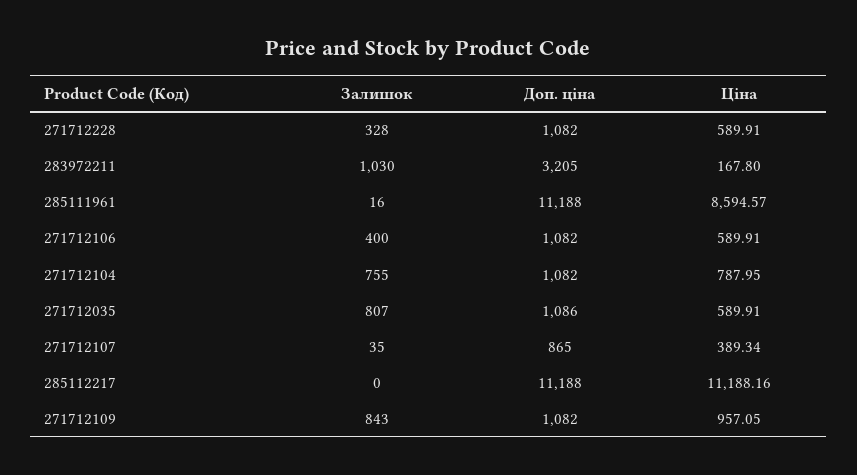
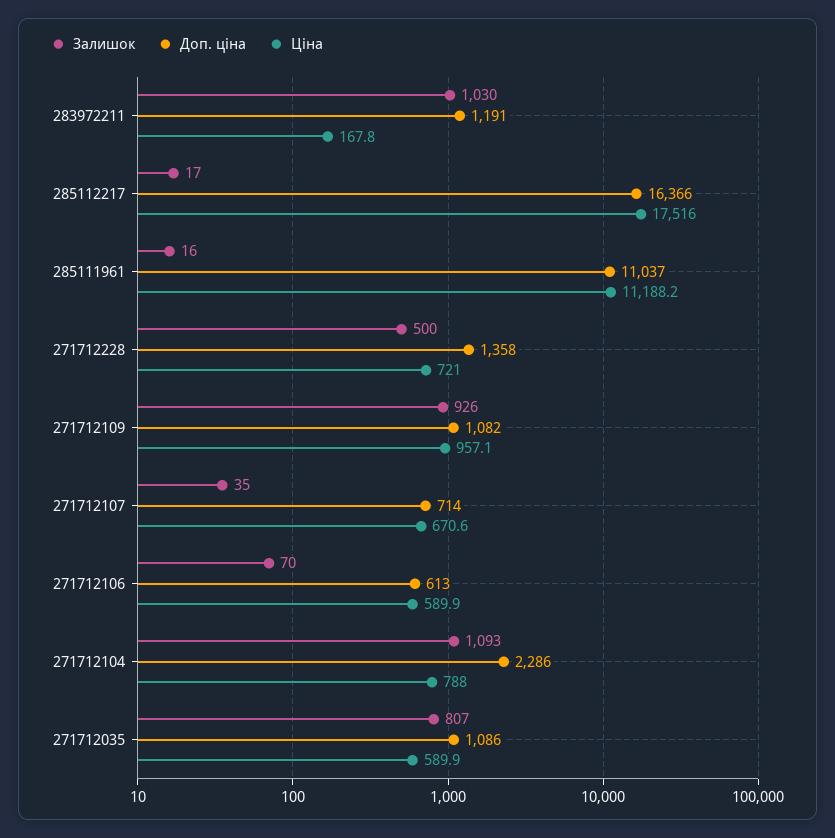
  {
    "Залишок": {
-     "271712228": 328,
+     "271712228": 500,
      "283972211": 1030,
      "285111961": 16,
-     "271712106": 400,
+     "271712106": 70,
-     "271712104": 755,
+     "271712104": 1093,
      "271712035": 807,
      "271712107": 35,
-     "285112217": 0,
+     "285112217": 17,
-     "271712109": 843
+     "271712109": 926
    },
    "Доп. ціна": {
-     "271712228": 1082,
+     "271712228": 1358,
-     "283972211": 3205,
+     "283972211": 1191,
-     "285111961": 11188,
+     "285111961": 11037,
-     "271712106": 1082,
+     "271712106": 613,
-     "271712104": 1082,
+     "271712104": 2286,
      "271712035": 1086,
-     "271712107": 865,
+     "271712107": 714,
-     "285112217": 11188,
+     "285112217": 16366,
      "271712109": 1082
    },
    "Ціна": {
-     "271712228": 589.91,
+     "271712228": 721,
      "283972211": 167.8,
-     "285111961": 8594.57,
+     "285111961": 11188.2,
      "271712106": 589.91,
      "271712104": 787.95,
      "271712035": 589.91,
-     "271712107": 389.34,
+     "271712107": 670.6,
-     "285112217": 11188.16,
+     "285112217": 17516,
      "271712109": 957.05
    }
  }

